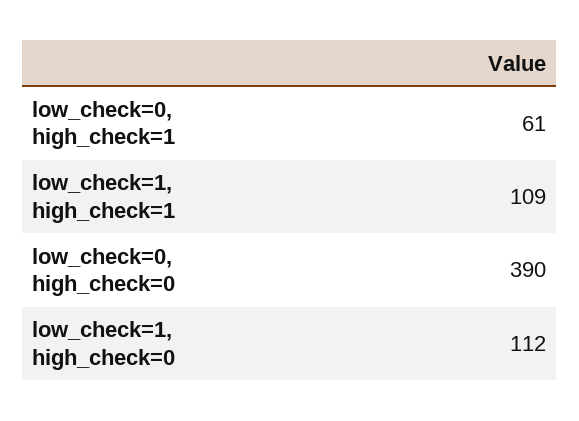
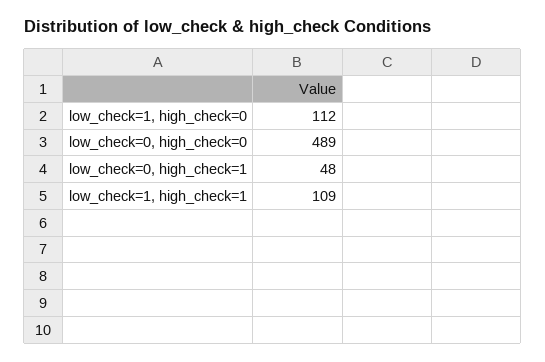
  {
-   "low_check=0, high_check=1": 61,
+   "low_check=0, high_check=1": 48,
    "low_check=1, high_check=1": 109,
-   "low_check=0, high_check=0": 390,
+   "low_check=0, high_check=0": 489,
    "low_check=1, high_check=0": 112
  }

